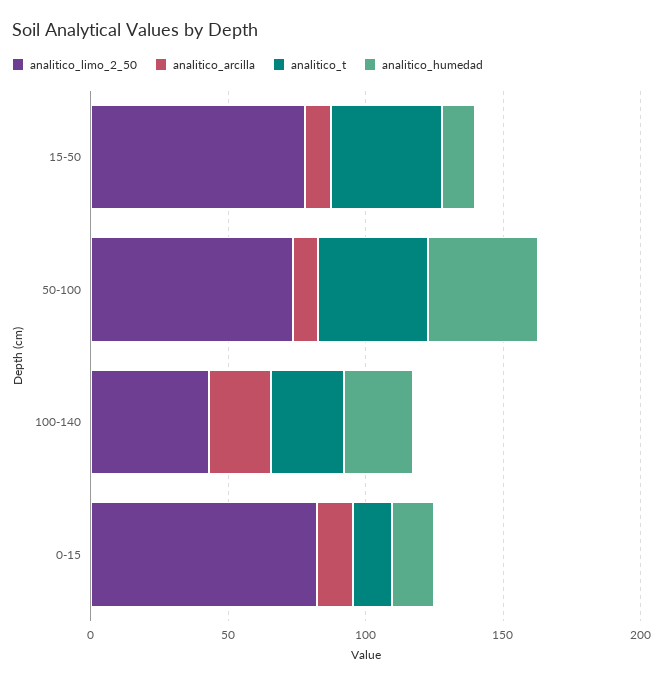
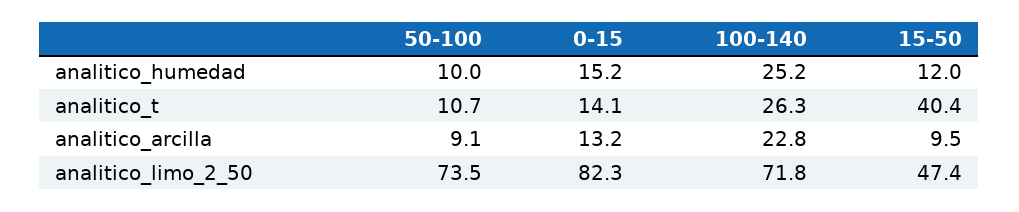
  {
    "analitico_limo_2_50": {
-     "15-50": 80,
+     "15-50": 47.4,
      "50-100": 73.5,
-     "100-140": 40,
+     "100-140": 71.8,
      "0-15": 82.3
    },
    "analitico_arcilla": {
      "15-50": 9.5,
      "50-100": 9.1,
      "100-140": 22.8,
      "0-15": 13.2
    },
    "analitico_t": {
      "15-50": 40.4,
-     "50-100": 40,
+     "50-100": 10.7,
      "100-140": 26.3,
      "0-15": 14.1
    },
    "analitico_humedad": {
      "15-50": 12,
-     "50-100": 40,
+     "50-100": 10,
      "100-140": 25.2,
      "0-15": 15.2
    }
  }

